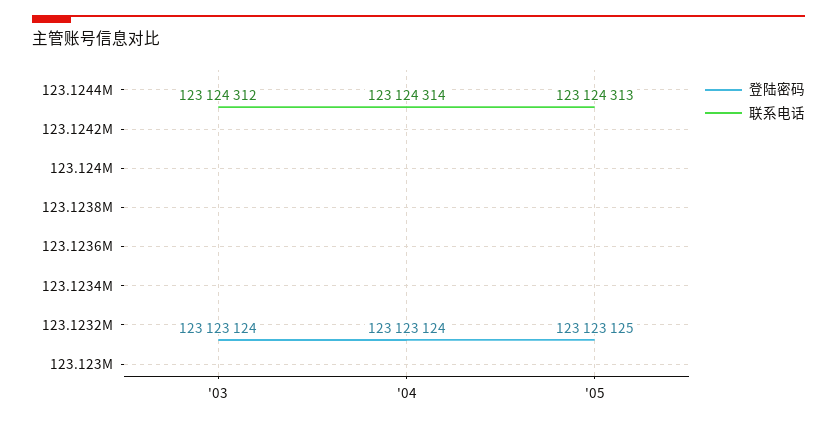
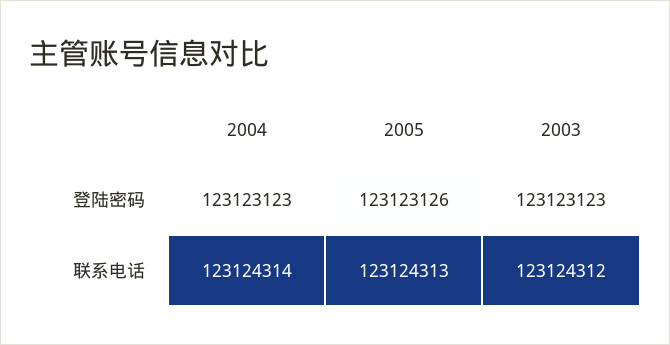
  {
    "登陆密码": {
-     "'03": 123123124,
+     "'03": 123123123,
-     "'04": 123123124,
+     "'04": 123123123,
-     "'05": 123123125
+     "'05": 123123126
    },
    "联系电话": {
      "'03": 123124312,
      "'04": 123124314,
      "'05": 123124313
    }
  }

